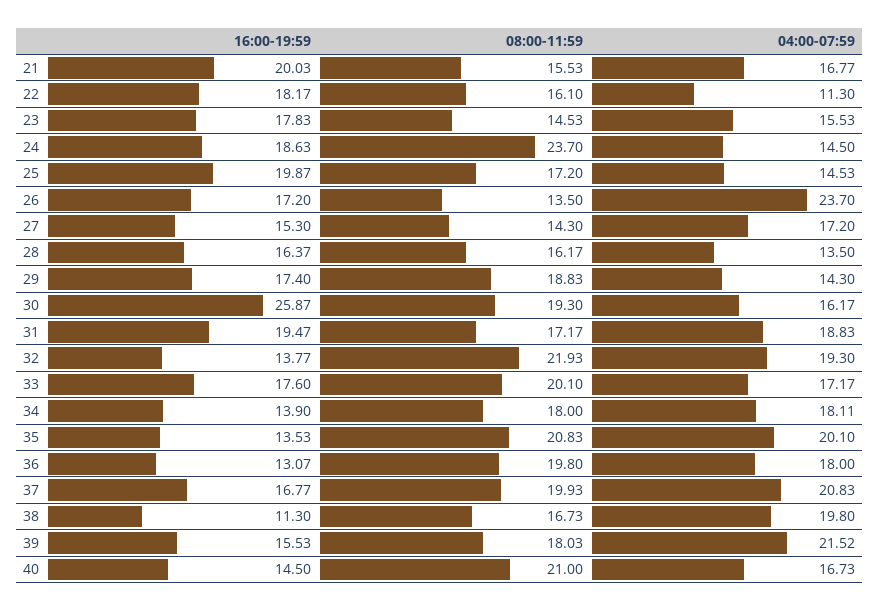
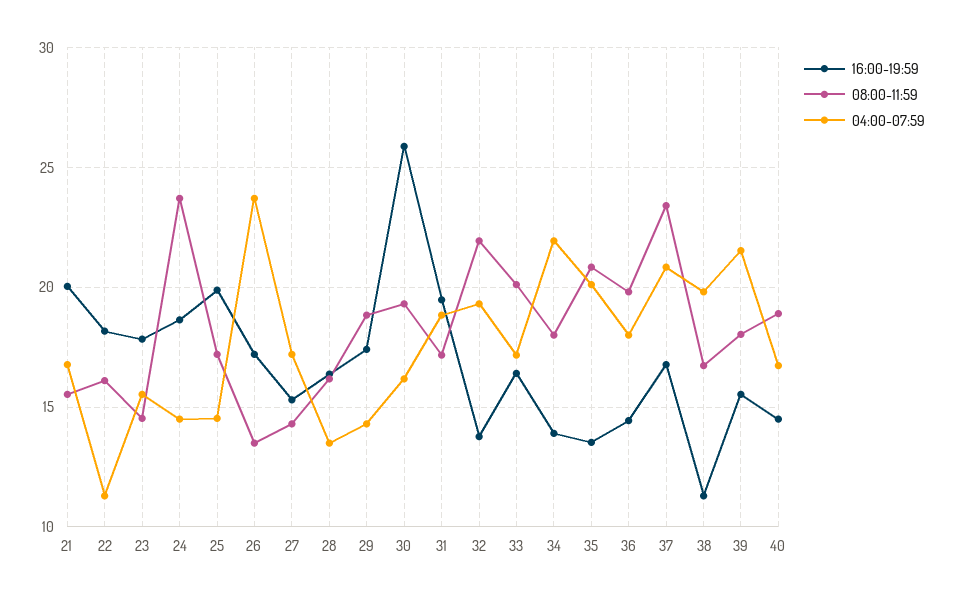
  {
    "16:00-19:59": {
      "21": 20.03,
      "22": 18.17,
      "23": 17.83,
      "24": 18.63,
      "25": 19.87,
      "26": 17.2,
      "27": 15.3,
      "28": 16.37,
      "29": 17.4,
      "30": 25.87,
      "31": 19.47,
      "32": 13.77,
-     "33": 17.6,
+     "33": 16.5,
      "34": 13.9,
      "35": 13.53,
-     "36": 13.07,
+     "36": 14.5,
      "37": 16.77,
      "38": 11.3,
      "39": 15.53,
      "40": 14.5
    },
    "08:00-11:59": {
      "21": 15.53,
      "22": 16.1,
      "23": 14.53,
      "24": 23.7,
      "25": 17.2,
      "26": 13.5,
      "27": 14.3,
      "28": 16.17,
      "29": 18.83,
      "30": 19.3,
      "31": 17.17,
      "32": 21.93,
      "33": 20.1,
      "34": 18,
      "35": 20.83,
      "36": 19.8,
-     "37": 19.93,
+     "37": 23.5,
      "38": 16.73,
      "39": 18.03,
-     "40": 21
+     "40": 19
    },
    "04:00-07:59": {
      "21": 16.77,
      "22": 11.3,
      "23": 15.53,
      "24": 14.5,
      "25": 14.53,
      "26": 23.7,
      "27": 17.2,
      "28": 13.5,
      "29": 14.3,
      "30": 16.17,
      "31": 18.83,
      "32": 19.3,
      "33": 17.17,
-     "34": 18.11,
+     "34": 22,
      "35": 20.1,
      "36": 18,
      "37": 20.83,
      "38": 19.8,
      "39": 21.52,
      "40": 16.73
    }
  }

